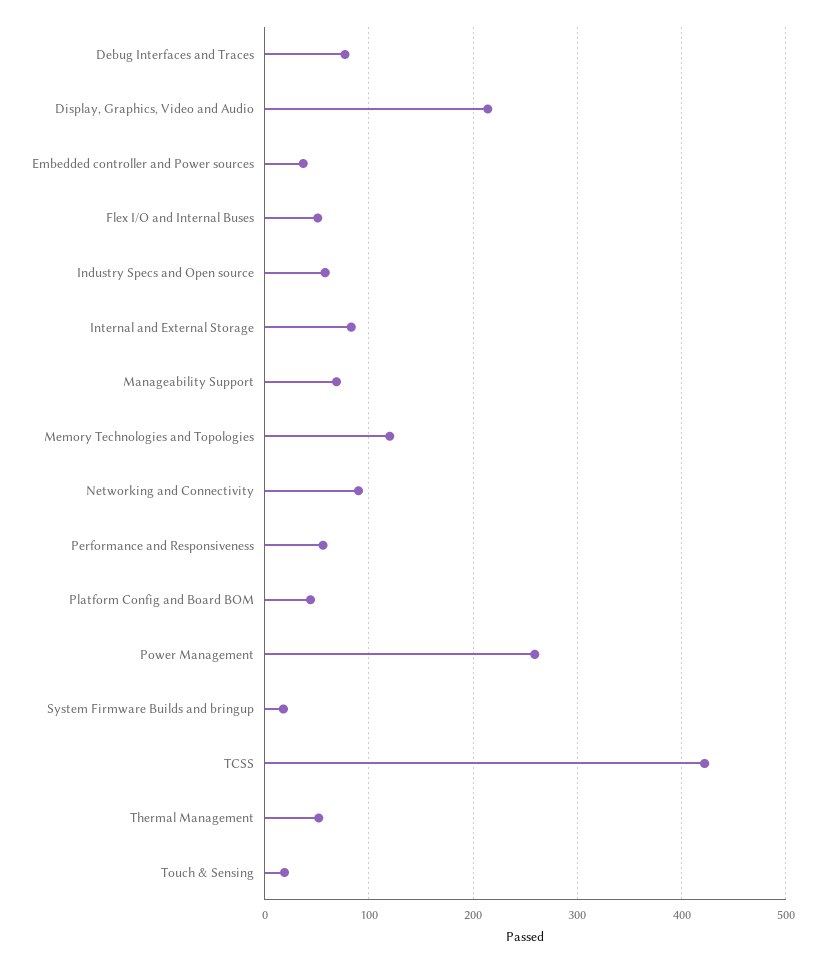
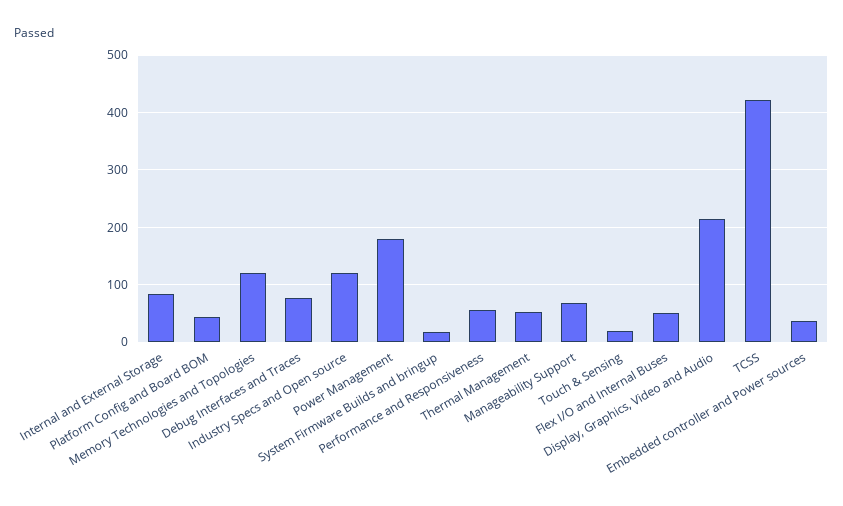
  {
    "Debug Interfaces and Traces": 80,
    "Display, Graphics, Video and Audio": 210,
    "Embedded controller and Power sources": 40,
    "Flex I/O and Internal Buses": 50,
-   "Industry Specs and Open source": 60,
+   "Industry Specs and Open source": 120,
    "Internal and External Storage": 80,
    "Manageability Support": 70,
    "Memory Technologies and Topologies": 120,
-   "Networking and Connectivity": 90,
    "Performance and Responsiveness": 60,
    "Platform Config and Board BOM": 40,
-   "Power Management": 260,
+   "Power Management": 180,
    "System Firmware Builds and bringup": 20,
    "TCSS": 420,
    "Thermal Management": 50,
    "Touch & Sensing": 20
  }

